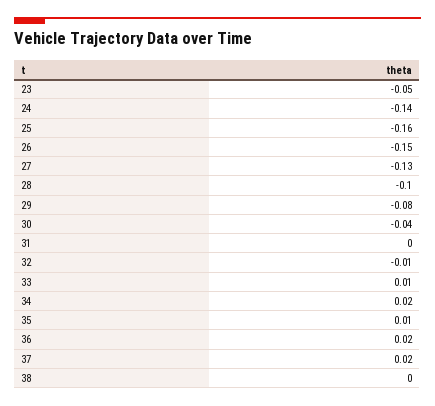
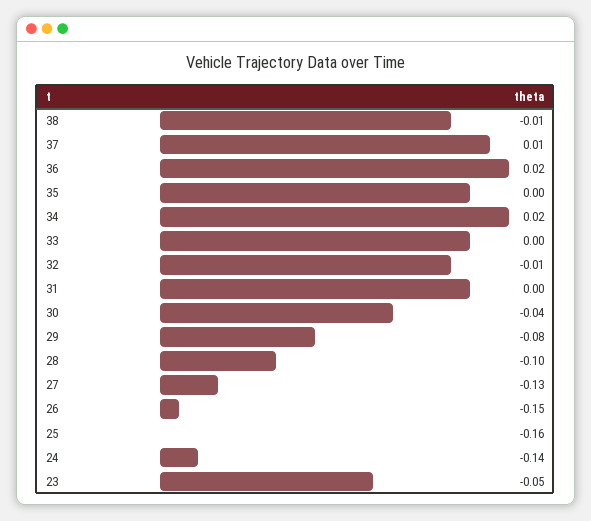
  {
    "23": -0.05,
    "24": -0.14,
    "25": -0.16,
    "26": -0.15,
    "27": -0.13,
    "28": -0.1,
    "29": -0.08,
    "30": -0.04,
    "31": 0,
    "32": -0.01,
-   "33": 0.01,
+   "33": 0,
    "34": 0.02,
-   "35": 0.01,
+   "35": 0,
    "36": 0.02,
-   "37": 0.02,
+   "37": 0.01,
-   "38": 0
+   "38": -0.01
  }

